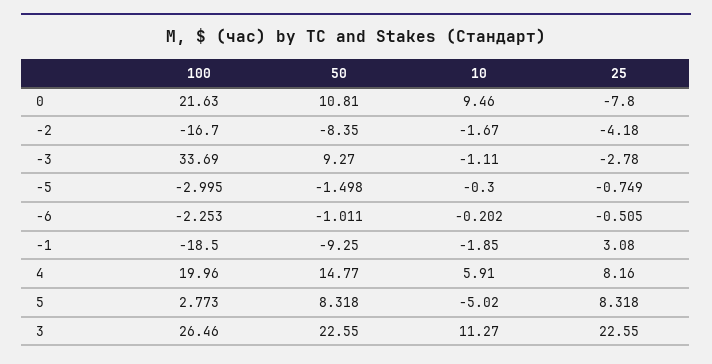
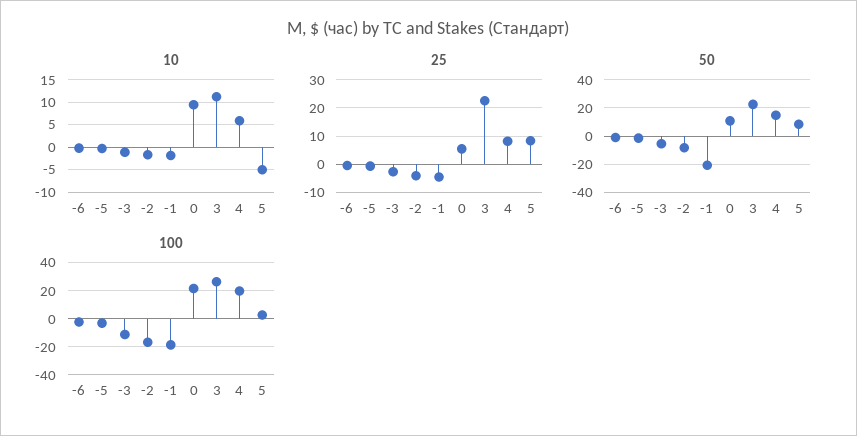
  {
    "100": {
      "0": 21.63,
      "-2": -16.7,
-     "-3": 33.69,
+     "-3": -10,
      "-5": -2.995,
      "-6": -2.253,
      "-1": -18.5,
      "4": 19.96,
      "5": 2.773,
      "3": 26.46
    },
    "50": {
      "0": 10.81,
      "-2": -8.35,
-     "-3": 9.27,
+     "-3": -5,
      "-5": -1.498,
      "-6": -1.011,
-     "-1": -9.25,
+     "-1": -20,
      "4": 14.77,
      "5": 8.318,
      "3": 22.55
    },
    "10": {
      "0": 9.46,
      "-2": -1.67,
      "-3": -1.11,
      "-5": -0.3,
      "-6": -0.202,
      "-1": -1.85,
      "4": 5.91,
      "5": -5.02,
      "3": 11.27
    },
    "25": {
-     "0": -7.8,
+     "0": 5,
      "-2": -4.18,
      "-3": -2.78,
      "-5": -0.749,
      "-6": -0.505,
-     "-1": 3.08,
+     "-1": -5,
      "4": 8.16,
      "5": 8.318,
      "3": 22.55
    }
  }

